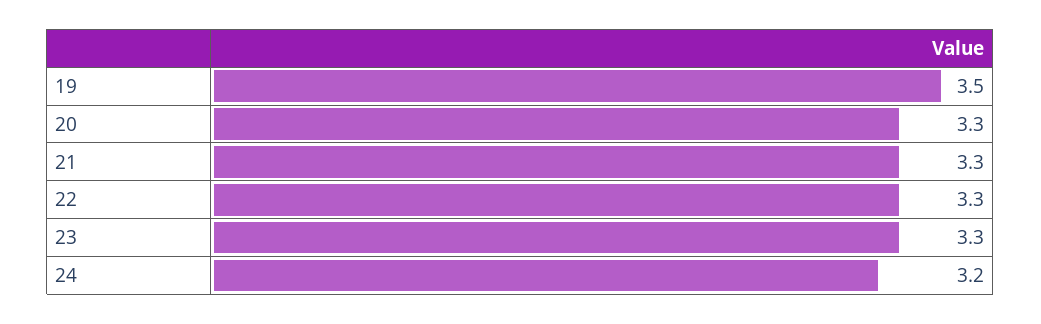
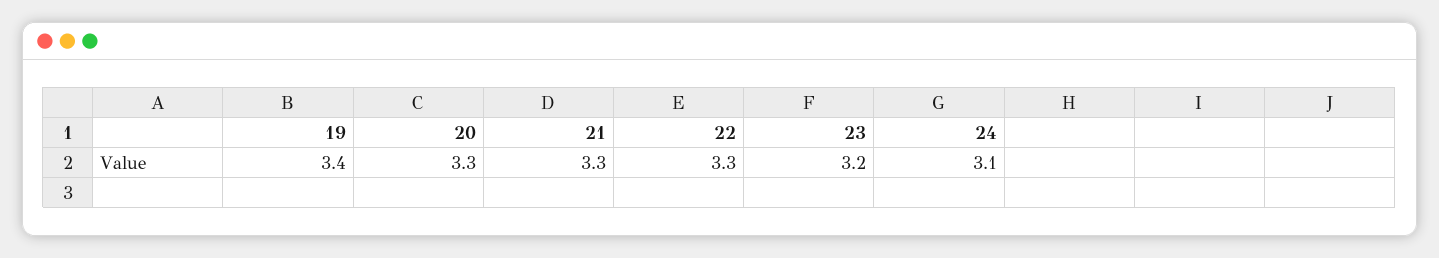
  {
-   "19": 3.5,
+   "19": 3.4,
    "20": 3.3,
    "21": 3.3,
    "22": 3.3,
-   "23": 3.3,
+   "23": 3.2,
-   "24": 3.2
+   "24": 3.1
  }

